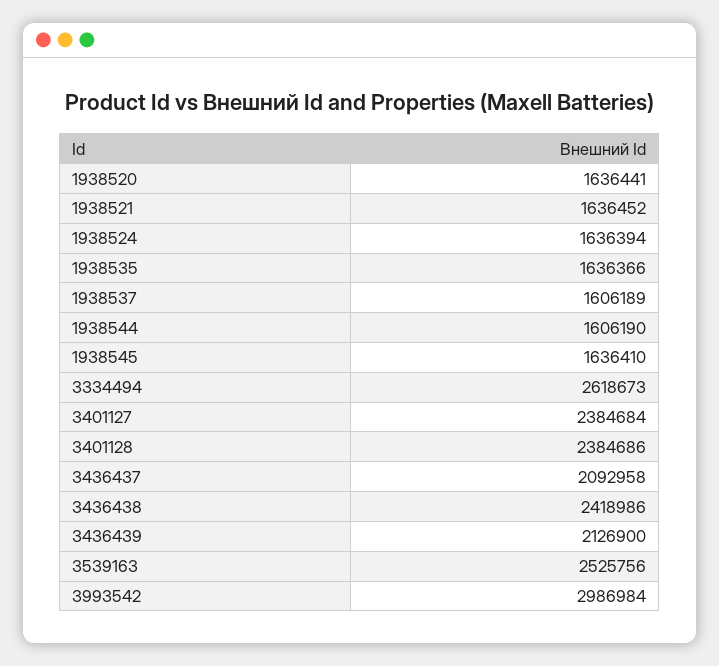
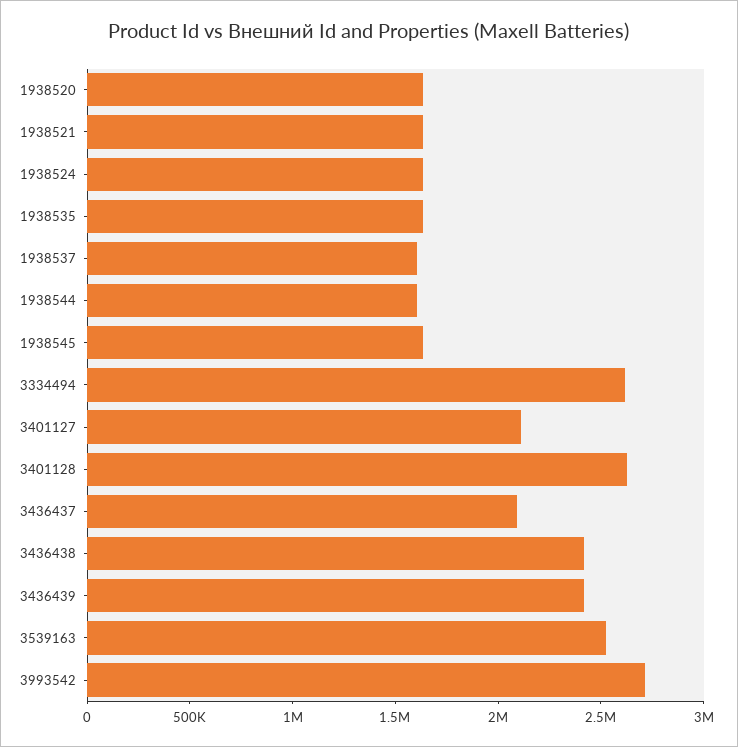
  {
    "1938520": 1636441,
    "1938521": 1636452,
    "1938524": 1636394,
    "1938535": 1636366,
    "1938537": 1606189,
    "1938544": 1606190,
    "1938545": 1636410,
    "3334494": 2618673,
-   "3401127": 2384684,
+   "3401127": 2100000,
-   "3401128": 2384686,
+   "3401128": 2600000,
    "3436437": 2092958,
    "3436438": 2418986,
-   "3436439": 2126900,
+   "3436439": 2400000,
    "3539163": 2525756,
-   "3993542": 2986984
+   "3993542": 2700000
  }

